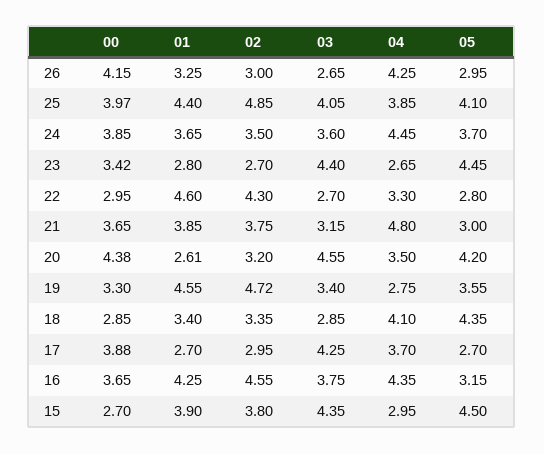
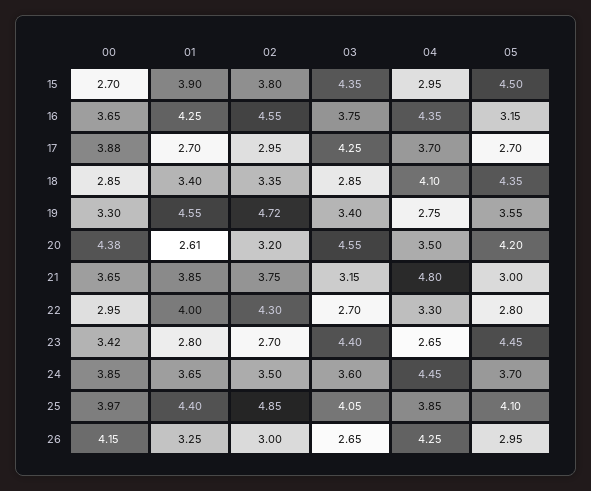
  {
    "00": {
      "26": 4.15,
      "25": 3.97,
      "24": 3.85,
      "23": 3.42,
      "22": 2.95,
      "21": 3.65,
      "20": 4.38,
      "19": 3.3,
      "18": 2.85,
      "17": 3.88,
      "16": 3.65,
      "15": 2.7
    },
    "01": {
      "26": 3.25,
      "25": 4.4,
      "24": 3.65,
      "23": 2.8,
-     "22": 4.6,
+     "22": 4,
      "21": 3.85,
      "20": 2.61,
      "19": 4.55,
      "18": 3.4,
      "17": 2.7,
      "16": 4.25,
      "15": 3.9
    },
    "02": {
      "26": 3,
      "25": 4.85,
      "24": 3.5,
      "23": 2.7,
      "22": 4.3,
      "21": 3.75,
      "20": 3.2,
      "19": 4.72,
      "18": 3.35,
      "17": 2.95,
      "16": 4.55,
      "15": 3.8
    },
    "03": {
      "26": 2.65,
      "25": 4.05,
      "24": 3.6,
      "23": 4.4,
      "22": 2.7,
      "21": 3.15,
      "20": 4.55,
      "19": 3.4,
      "18": 2.85,
      "17": 4.25,
      "16": 3.75,
      "15": 4.35
    },
    "04": {
      "26": 4.25,
      "25": 3.85,
      "24": 4.45,
      "23": 2.65,
      "22": 3.3,
      "21": 4.8,
      "20": 3.5,
      "19": 2.75,
      "18": 4.1,
      "17": 3.7,
      "16": 4.35,
      "15": 2.95
    },
    "05": {
      "26": 2.95,
      "25": 4.1,
      "24": 3.7,
      "23": 4.45,
      "22": 2.8,
      "21": 3,
      "20": 4.2,
      "19": 3.55,
      "18": 4.35,
      "17": 2.7,
      "16": 3.15,
      "15": 4.5
    }
  }

